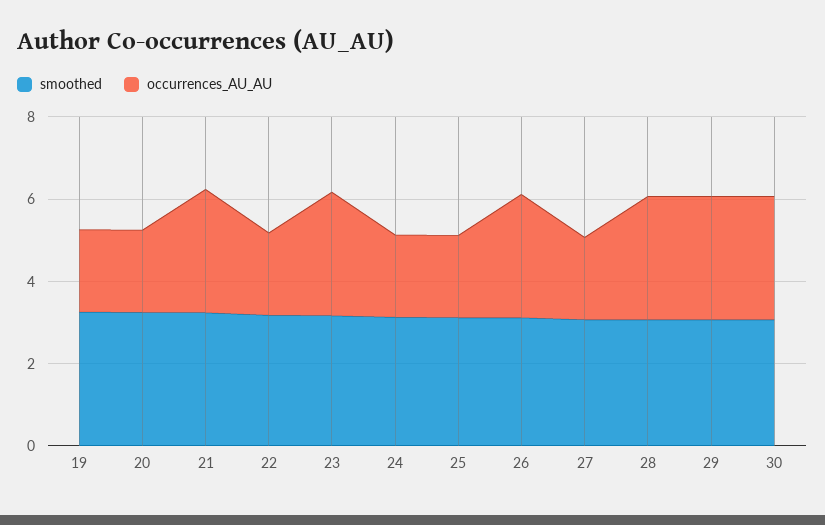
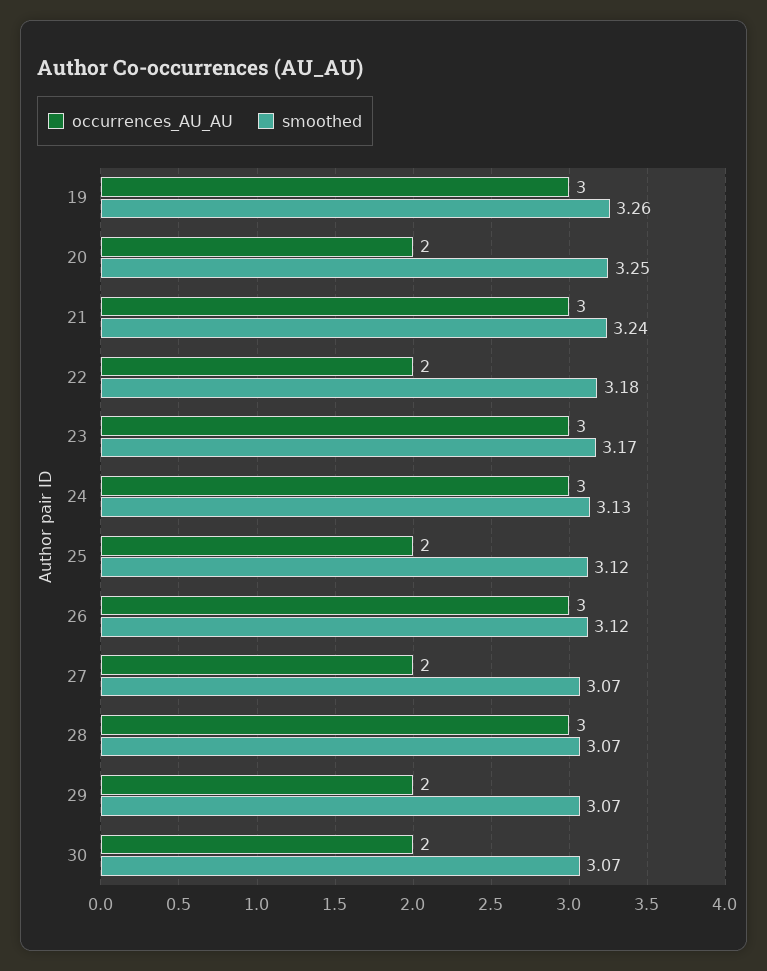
  {
    "smoothed": {
      "19": 3.26,
      "20": 3.25,
      "21": 3.24,
      "22": 3.18,
      "23": 3.17,
      "24": 3.13,
      "25": 3.12,
      "26": 3.12,
      "27": 3.07,
      "28": 3.07,
      "29": 3.07,
      "30": 3.07
    },
    "occurrences_AU_AU": {
-     "19": 2,
+     "19": 3,
      "20": 2,
      "21": 3,
      "22": 2,
      "23": 3,
-     "24": 2,
+     "24": 3,
      "25": 2,
      "26": 3,
      "27": 2,
      "28": 3,
-     "29": 3,
+     "29": 2,
-     "30": 3
+     "30": 2
    }
  }

